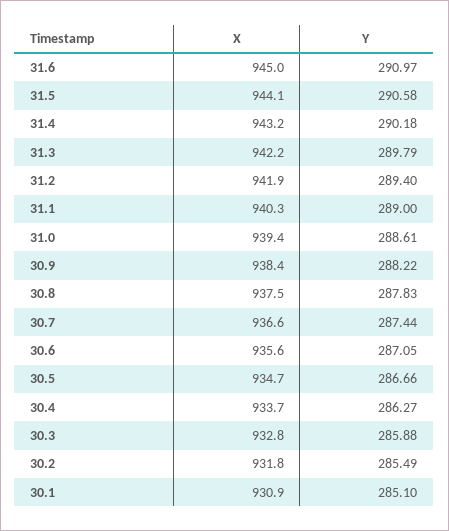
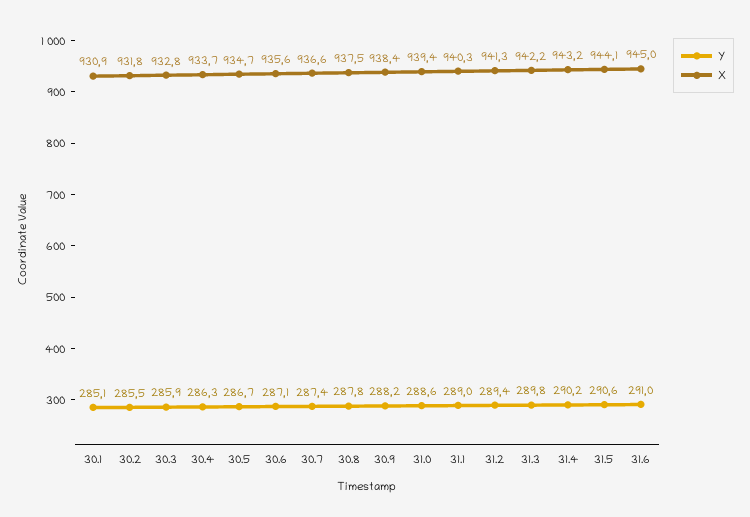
  {
    "X": {
      "31.6": 945,
      "31.5": 944.1,
      "31.4": 943.2,
      "31.3": 942.2,
-     "31.2": 941.9,
+     "31.2": 941.3,
      "31.1": 940.3,
      "31.0": 939.4,
      "30.9": 938.4,
      "30.8": 937.5,
      "30.7": 936.6,
      "30.6": 935.6,
      "30.5": 934.7,
      "30.4": 933.7,
      "30.3": 932.8,
      "30.2": 931.8,
      "30.1": 930.9
    },
    "Y": {
      "31.6": 290.97,
      "31.5": 290.58,
      "31.4": 290.18,
      "31.3": 289.79,
      "31.2": 289.4,
      "31.1": 289,
      "31.0": 288.61,
      "30.9": 288.22,
      "30.8": 287.83,
      "30.7": 287.44,
      "30.6": 287.05,
      "30.5": 286.66,
      "30.4": 286.27,
      "30.3": 285.88,
      "30.2": 285.49,
      "30.1": 285.1
    }
  }

